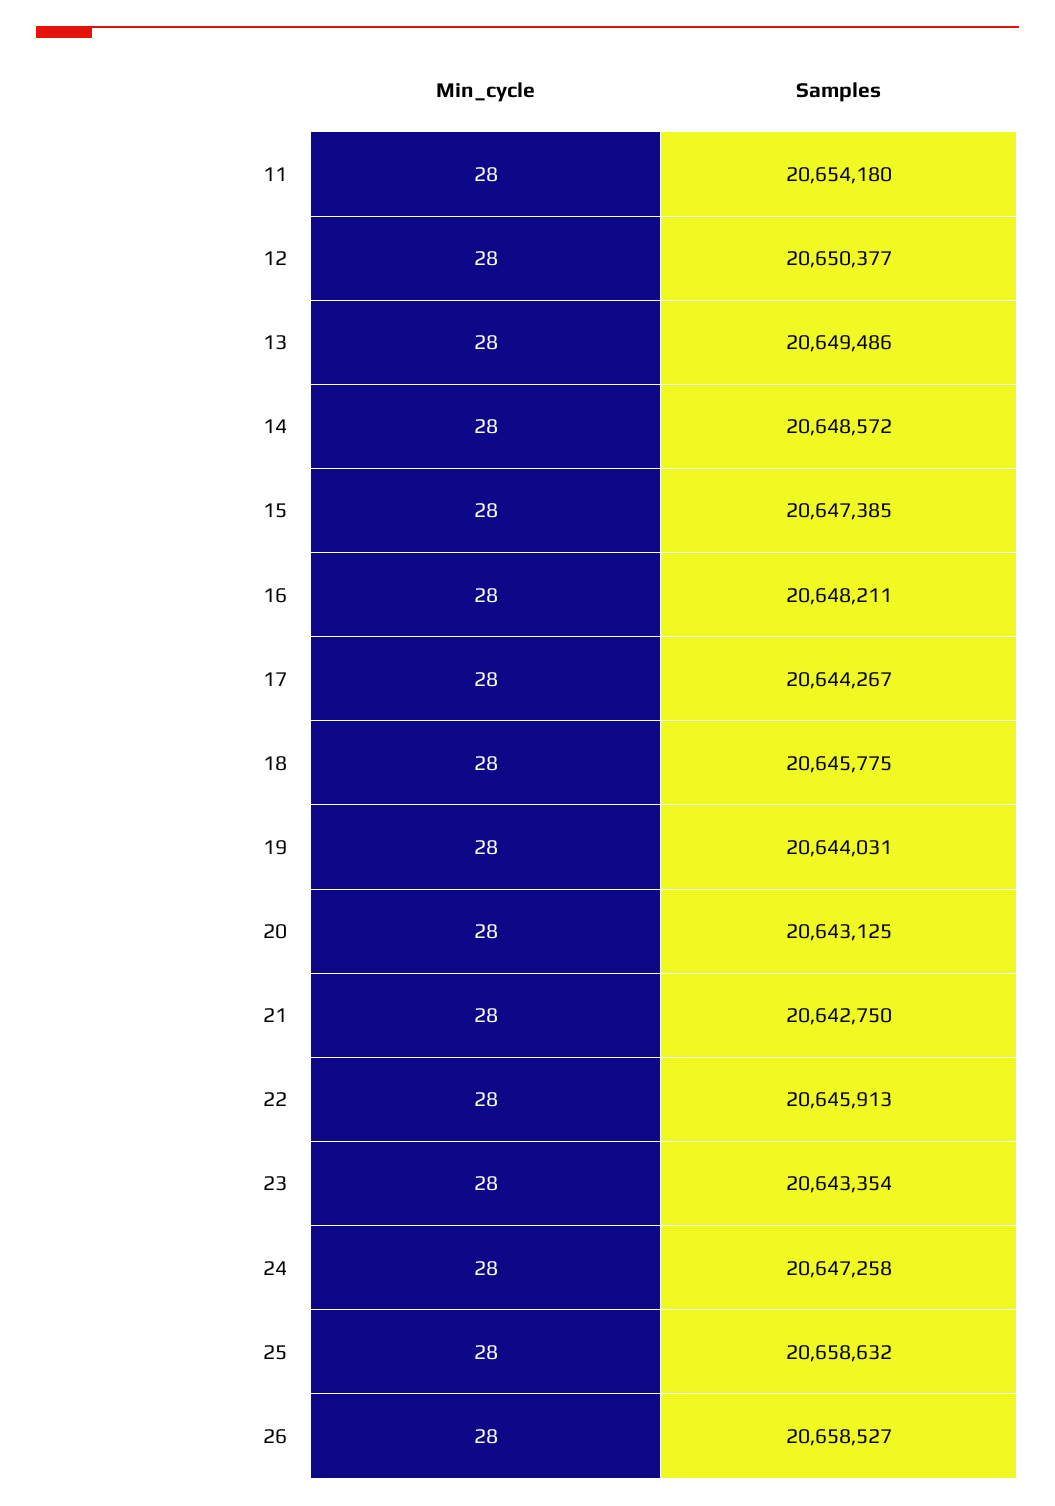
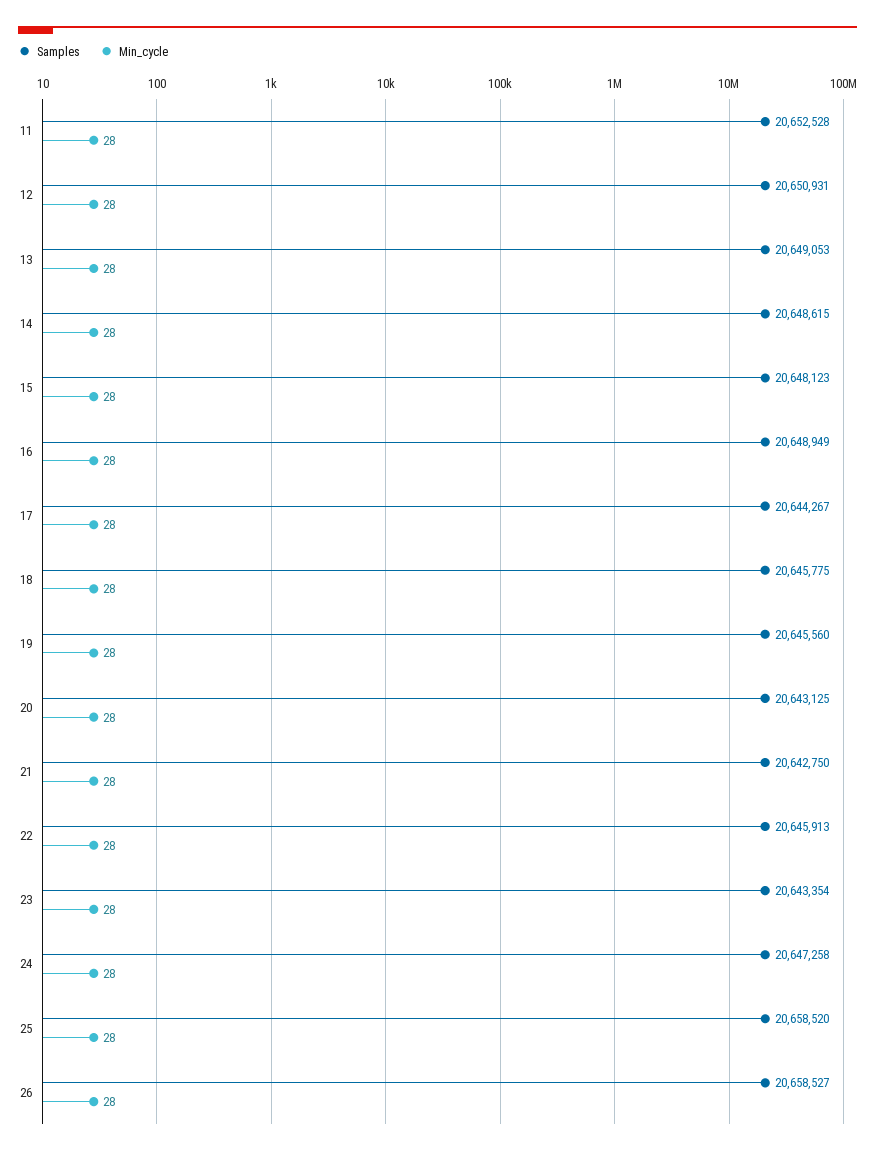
  {
    "Min_cycle": {
      "11": 28,
      "12": 28,
      "13": 28,
      "14": 28,
      "15": 28,
      "16": 28,
      "17": 28,
      "18": 28,
      "19": 28,
      "20": 28,
      "21": 28,
      "22": 28,
      "23": 28,
      "24": 28,
      "25": 28,
      "26": 28
    },
    "Samples": {
-     "11": 20654180,
+     "11": 20652528,
-     "12": 20650377,
+     "12": 20650931,
-     "13": 20649486,
+     "13": 20649053,
-     "14": 20648572,
+     "14": 20648615,
-     "15": 20647385,
+     "15": 20648123,
-     "16": 20648211,
+     "16": 20648949,
      "17": 20644267,
      "18": 20645775,
-     "19": 20644031,
+     "19": 20645560,
      "20": 20643125,
      "21": 20642750,
      "22": 20645913,
      "23": 20643354,
      "24": 20647258,
-     "25": 20658632,
+     "25": 20658520,
      "26": 20658527
    }
  }

